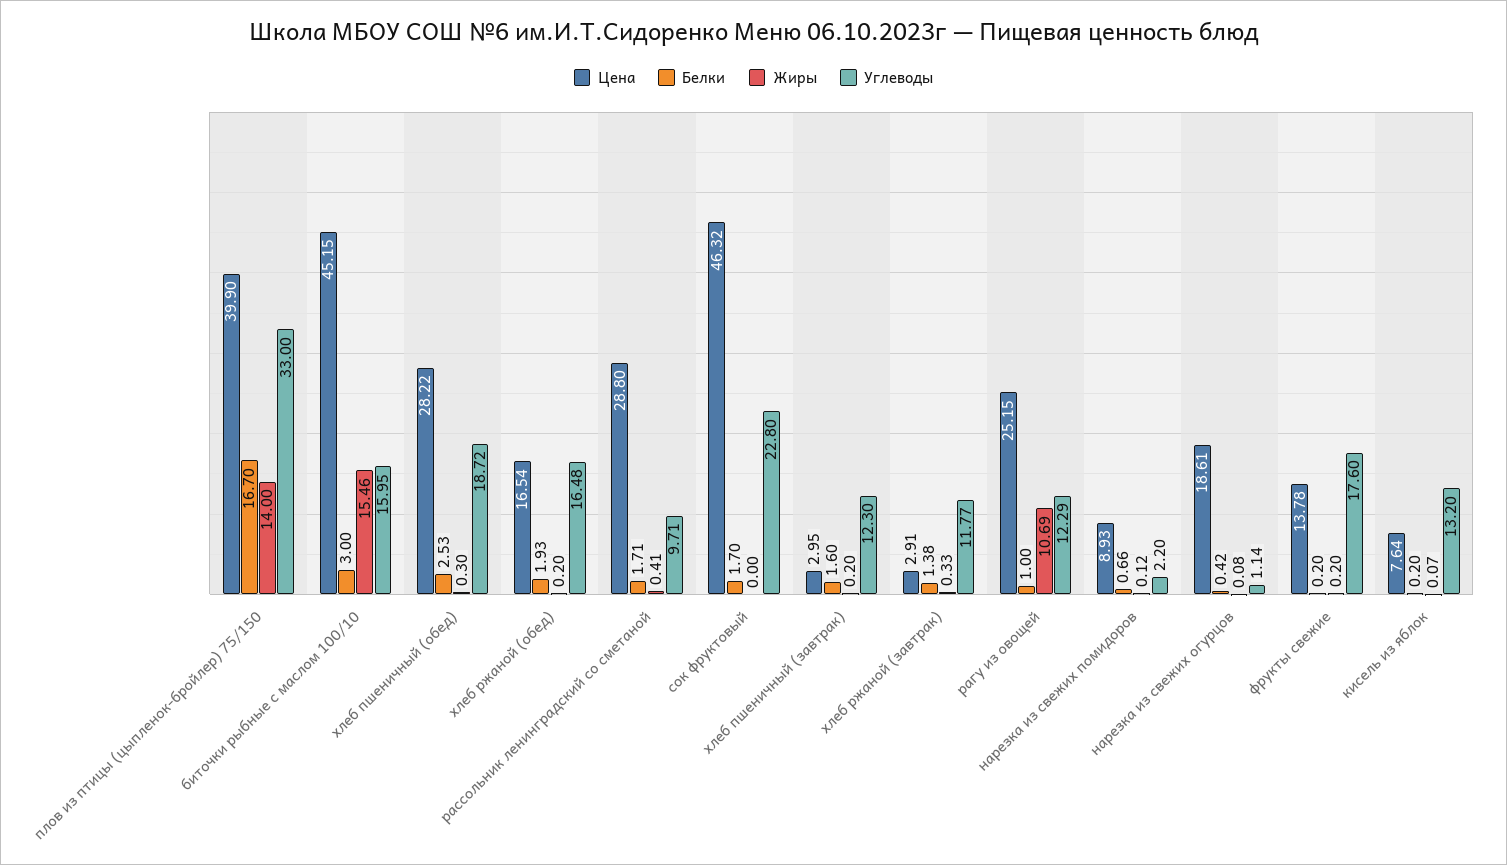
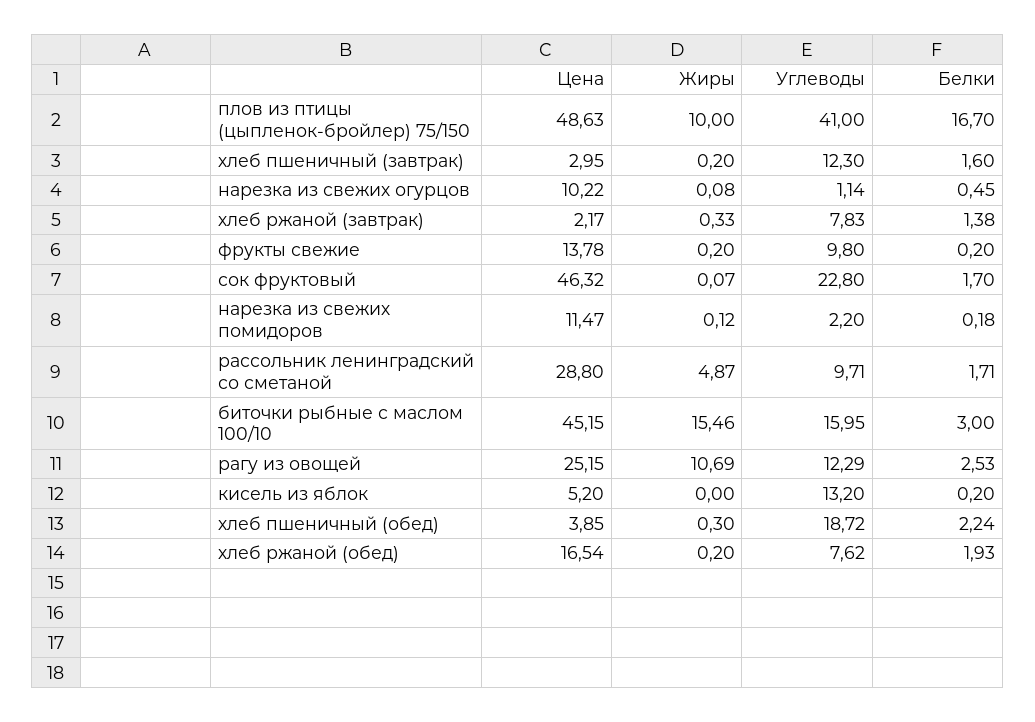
  {
    "Цена": {
-     "плов из птицы (цыпленок-бройлер) 75/150": 39.9,
+     "плов из птицы (цыпленок-бройлер) 75/150": 48.63,
      "биточки рыбные с маслом 100/10": 45.15,
-     "хлеб пшеничный (обед)": 28.22,
+     "хлеб пшеничный (обед)": 3.85,
      "хлеб ржаной (обед)": 16.54,
      "рассольник ленинградский со сметаной": 28.8,
      "сок фруктовый": 46.32,
      "хлеб пшеничный (завтрак)": 2.95,
-     "хлеб ржаной (завтрак)": 2.91,
+     "хлеб ржаной (завтрак)": 2.17,
      "рагу из овощей": 25.15,
-     "нарезка из свежих помидоров": 8.93,
+     "нарезка из свежих помидоров": 11.47,
-     "нарезка из свежих огурцов": 18.61,
+     "нарезка из свежих огурцов": 10.22,
      "фрукты свежие": 13.78,
-     "кисель из яблок": 7.64
+     "кисель из яблок": 5.2
    },
    "Белки": {
      "плов из птицы (цыпленок-бройлер) 75/150": 16.7,
      "биточки рыбные с маслом 100/10": 3,
-     "хлеб пшеничный (обед)": 2.53,
+     "хлеб пшеничный (обед)": 2.24,
      "хлеб ржаной (обед)": 1.93,
      "рассольник ленинградский со сметаной": 1.71,
      "сок фруктовый": 1.7,
      "хлеб пшеничный (завтрак)": 1.6,
      "хлеб ржаной (завтрак)": 1.38,
-     "рагу из овощей": 1,
+     "рагу из овощей": 2.53,
-     "нарезка из свежих помидоров": 0.66,
+     "нарезка из свежих помидоров": 0.18,
-     "нарезка из свежих огурцов": 0.42,
+     "нарезка из свежих огурцов": 0.45,
      "фрукты свежие": 0.2,
      "кисель из яблок": 0.2
    },
    "Жиры": {
-     "плов из птицы (цыпленок-бройлер) 75/150": 14,
+     "плов из птицы (цыпленок-бройлер) 75/150": 10,
      "биточки рыбные с маслом 100/10": 15.46,
      "хлеб пшеничный (обед)": 0.3,
      "хлеб ржаной (обед)": 0.2,
-     "рассольник ленинградский со сметаной": 0.41,
+     "рассольник ленинградский со сметаной": 4.87,
-     "сок фруктовый": 0,
+     "сок фруктовый": 0.07,
      "хлеб пшеничный (завтрак)": 0.2,
      "хлеб ржаной (завтрак)": 0.33,
      "рагу из овощей": 10.69,
      "нарезка из свежих помидоров": 0.12,
      "нарезка из свежих огурцов": 0.08,
      "фрукты свежие": 0.2,
-     "кисель из яблок": 0.07
+     "кисель из яблок": 0
    },
    "Углеводы": {
-     "плов из птицы (цыпленок-бройлер) 75/150": 33,
+     "плов из птицы (цыпленок-бройлер) 75/150": 41,
      "биточки рыбные с маслом 100/10": 15.95,
      "хлеб пшеничный (обед)": 18.72,
-     "хлеб ржаной (обед)": 16.48,
+     "хлеб ржаной (обед)": 7.62,
      "рассольник ленинградский со сметаной": 9.71,
      "сок фруктовый": 22.8,
      "хлеб пшеничный (завтрак)": 12.3,
-     "хлеб ржаной (завтрак)": 11.77,
+     "хлеб ржаной (завтрак)": 7.83,
      "рагу из овощей": 12.29,
      "нарезка из свежих помидоров": 2.2,
      "нарезка из свежих огурцов": 1.14,
-     "фрукты свежие": 17.6,
+     "фрукты свежие": 9.8,
      "кисель из яблок": 13.2
    }
  }

